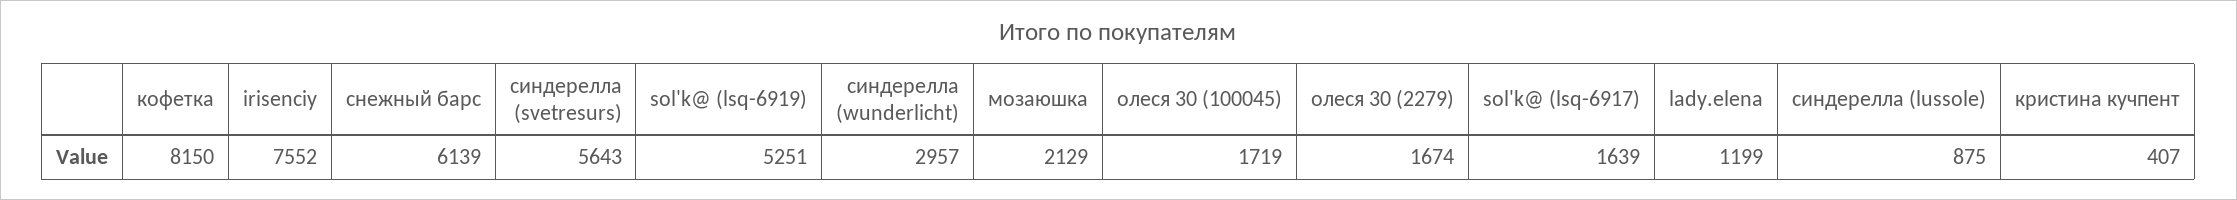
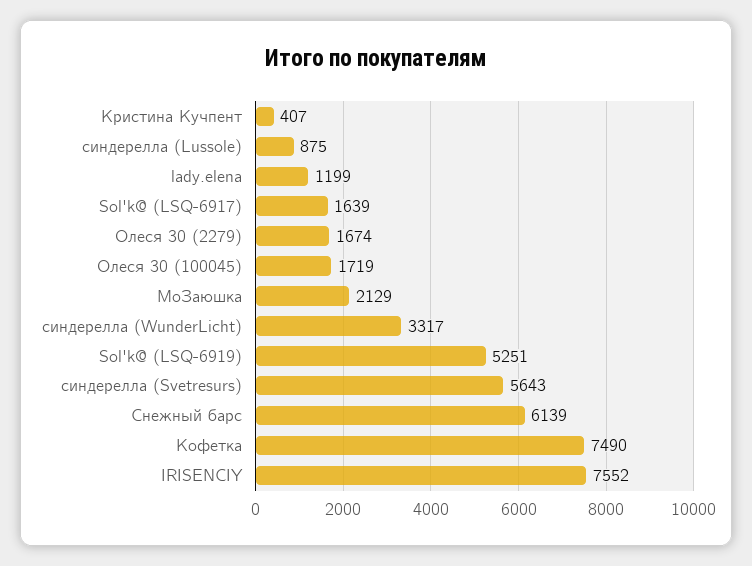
  {
-   "кофетка": 8150,
+   "кофетка": 7490,
    "irisenciy": 7552,
    "снежный барс": 6139,
    "синдерелла (svetresurs)": 5643,
    "sol'k@ (lsq-6919)": 5251,
-   "синдерелла (wunderlicht)": 2957,
+   "синдерелла (wunderlicht)": 3317,
    "мозаюшка": 2129,
    "олеся 30 (100045)": 1719,
    "олеся 30 (2279)": 1674,
    "sol'k@ (lsq-6917)": 1639,
    "lady.elena": 1199,
    "синдерелла (lussole)": 875,
    "кристина кучпент": 407
  }

